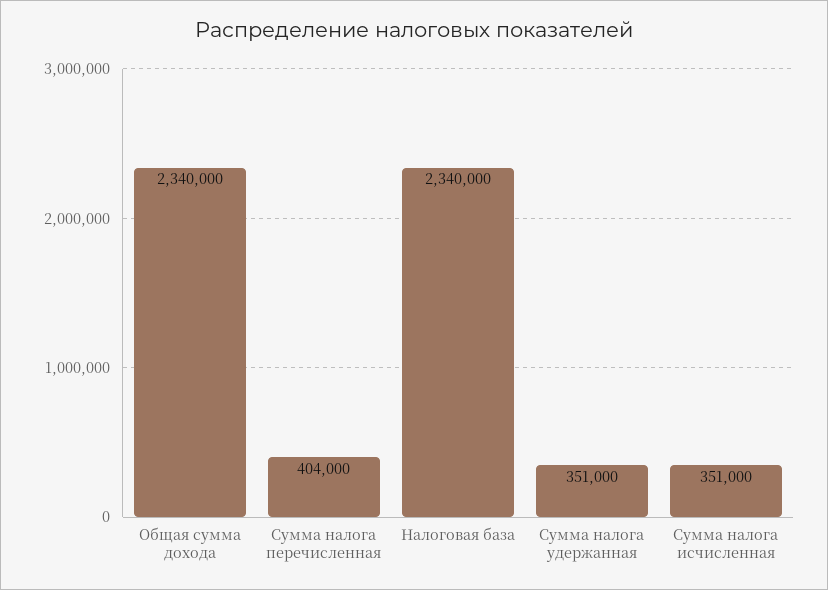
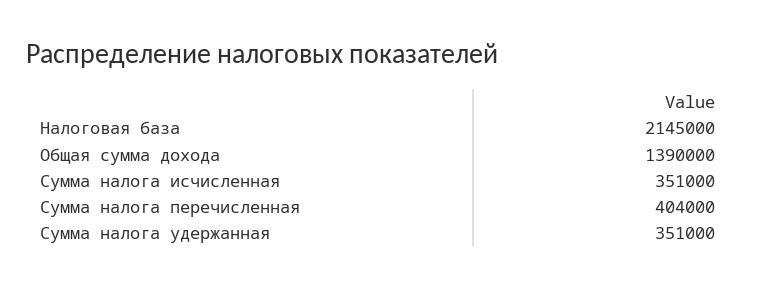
  {
-   "Общая сумма дохода": 2340000,
+   "Общая сумма дохода": 1390000,
    "Сумма налога перечисленная": 404000,
-   "Налоговая база": 2340000,
+   "Налоговая база": 2145000,
    "Сумма налога удержанная": 351000,
    "Сумма налога исчисленная": 351000
  }

